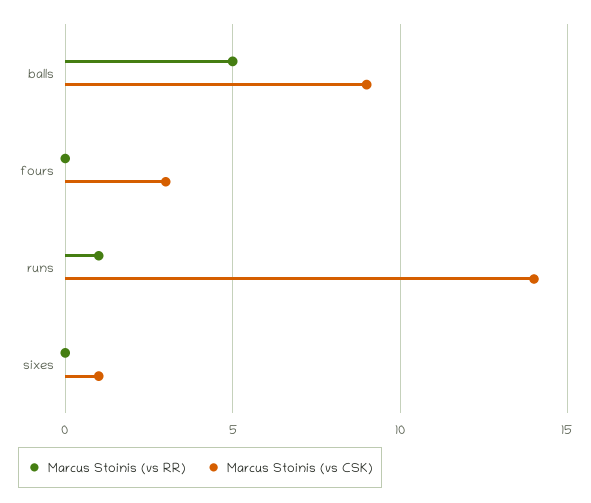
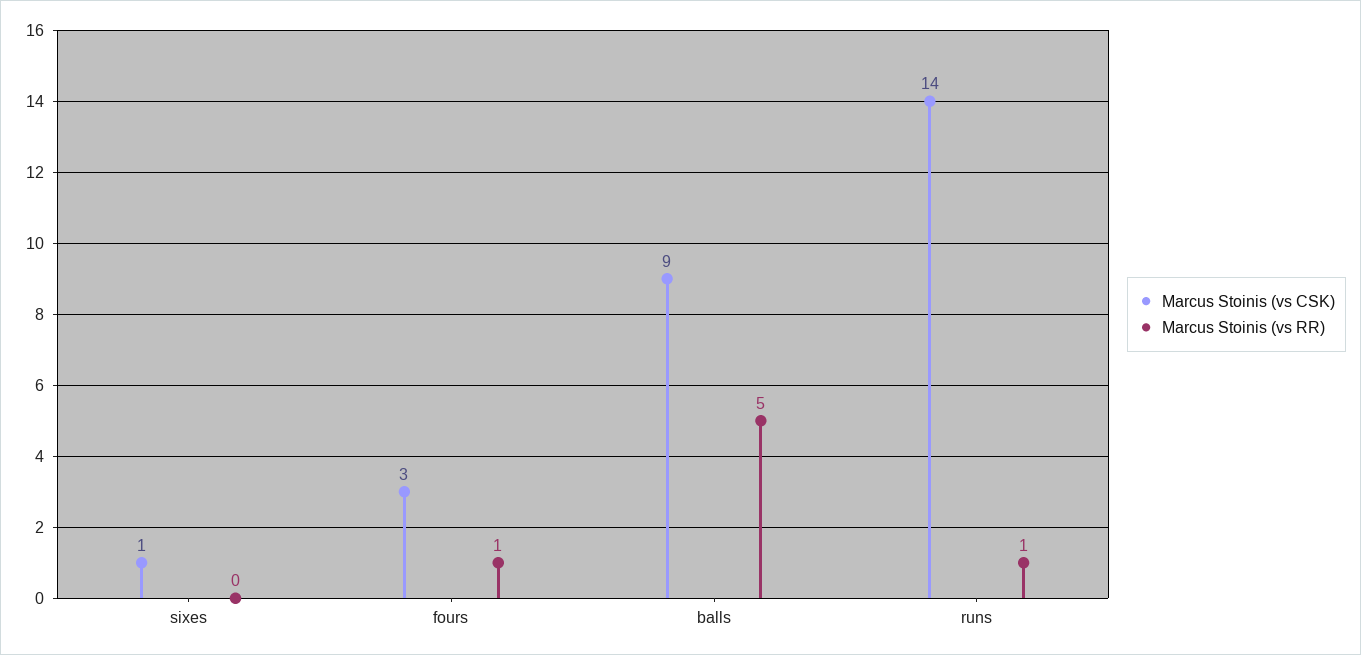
  {
    "Marcus Stoinis (vs RR)": {
      "balls": 5,
-     "fours": 0,
+     "fours": 1,
      "runs": 1,
      "sixes": 0
    },
    "Marcus Stoinis (vs CSK)": {
      "balls": 9,
      "fours": 3,
      "runs": 14,
      "sixes": 1
    }
  }

